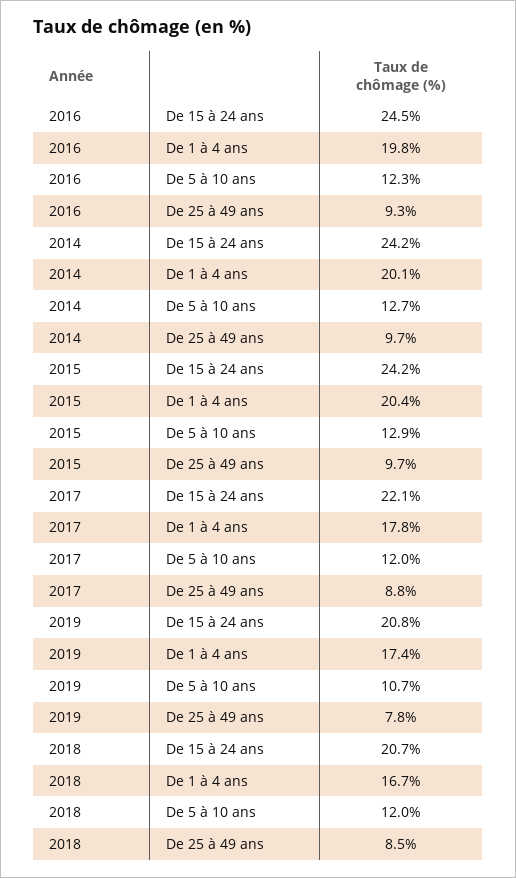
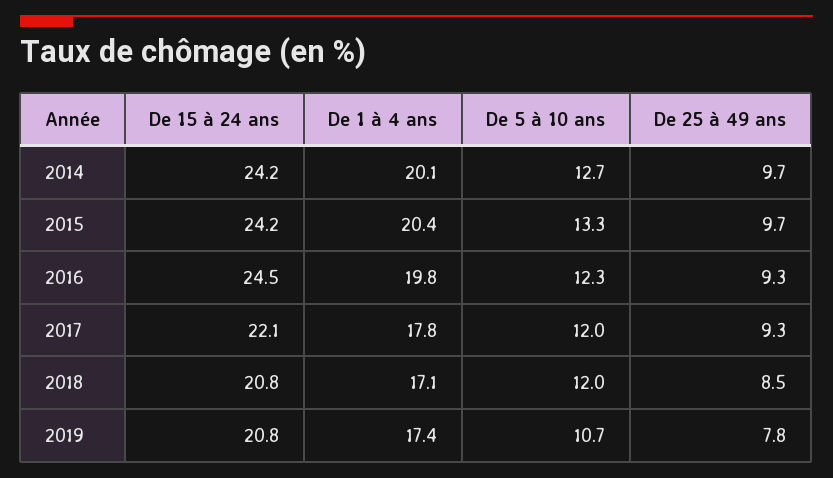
  {
    "2016": {
      "De 15 à 24 ans": 24.5,
      "De 1 à 4 ans": 19.8,
      "De 5 à 10 ans": 12.3,
      "De 25 à 49 ans": 9.3
    },
    "2014": {
      "De 15 à 24 ans": 24.2,
      "De 1 à 4 ans": 20.1,
      "De 5 à 10 ans": 12.7,
      "De 25 à 49 ans": 9.7
    },
    "2015": {
      "De 15 à 24 ans": 24.2,
      "De 1 à 4 ans": 20.4,
-     "De 5 à 10 ans": 12.9,
+     "De 5 à 10 ans": 13.3,
      "De 25 à 49 ans": 9.7
    },
    "2017": {
      "De 15 à 24 ans": 22.1,
      "De 1 à 4 ans": 17.8,
      "De 5 à 10 ans": 12,
-     "De 25 à 49 ans": 8.8
+     "De 25 à 49 ans": 9.3
    },
    "2019": {
      "De 15 à 24 ans": 20.8,
      "De 1 à 4 ans": 17.4,
      "De 5 à 10 ans": 10.7,
      "De 25 à 49 ans": 7.8
    },
    "2018": {
-     "De 15 à 24 ans": 20.7,
+     "De 15 à 24 ans": 20.8,
-     "De 1 à 4 ans": 16.7,
+     "De 1 à 4 ans": 17.1,
      "De 5 à 10 ans": 12,
      "De 25 à 49 ans": 8.5
    }
  }

